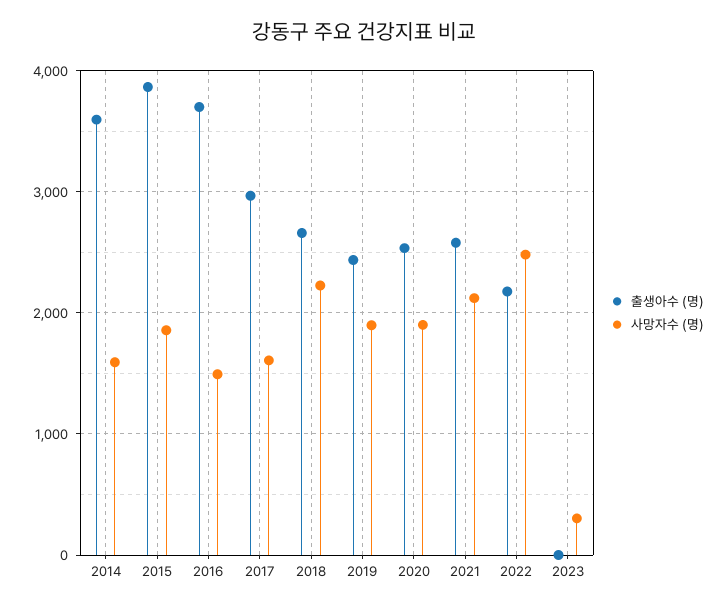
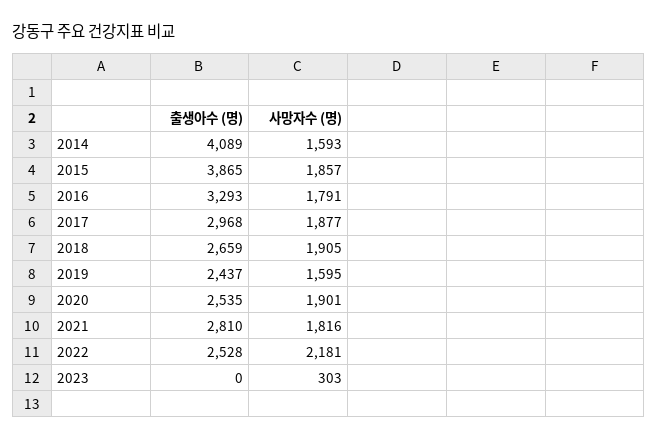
  {
    "출생아수 (명)": {
-     "2014": 3600,
+     "2014": 4089,
      "2015": 3865,
-     "2016": 3700,
+     "2016": 3293,
      "2017": 2968,
      "2018": 2659,
      "2019": 2437,
      "2020": 2535,
-     "2021": 2600,
+     "2021": 2810,
-     "2022": 2200,
+     "2022": 2528,
      "2023": 0
    },
    "사망자수 (명)": {
      "2014": 1593,
      "2015": 1857,
-     "2016": 1500,
+     "2016": 1791,
-     "2017": 1600,
+     "2017": 1877,
-     "2018": 2200,
+     "2018": 1905,
-     "2019": 1900,
+     "2019": 1595,
      "2020": 1901,
-     "2021": 2100,
+     "2021": 1816,
-     "2022": 2500,
+     "2022": 2181,
      "2023": 303
    }
  }

